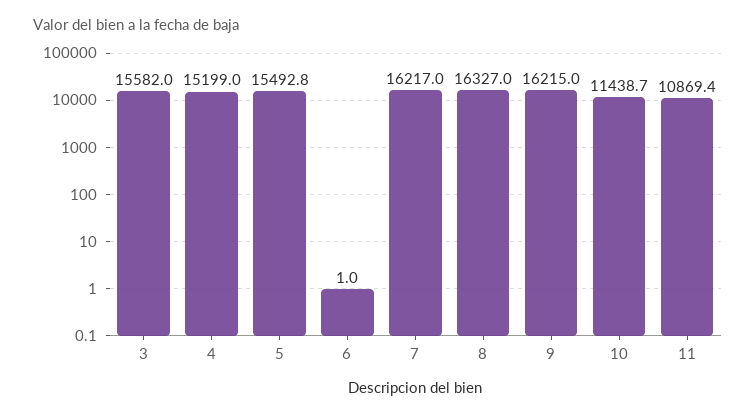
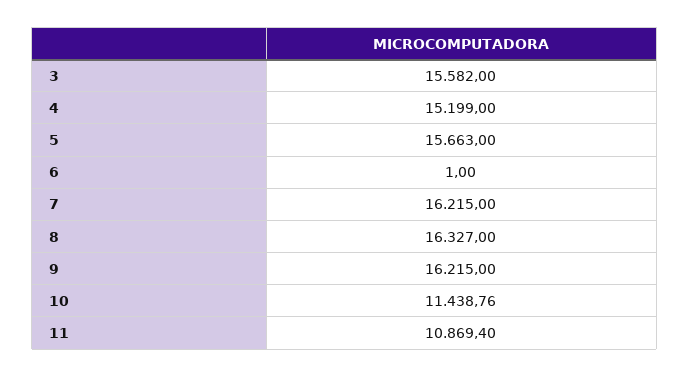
  {
    "3": 15582,
    "4": 15199,
-   "5": 15492.8,
+   "5": 15663,
    "6": 1,
-   "7": 16217,
+   "7": 16215,
    "8": 16327,
    "9": 16215,
-   "10": 11438.7,
+   "10": 11438.76,
    "11": 10869.4
  }

